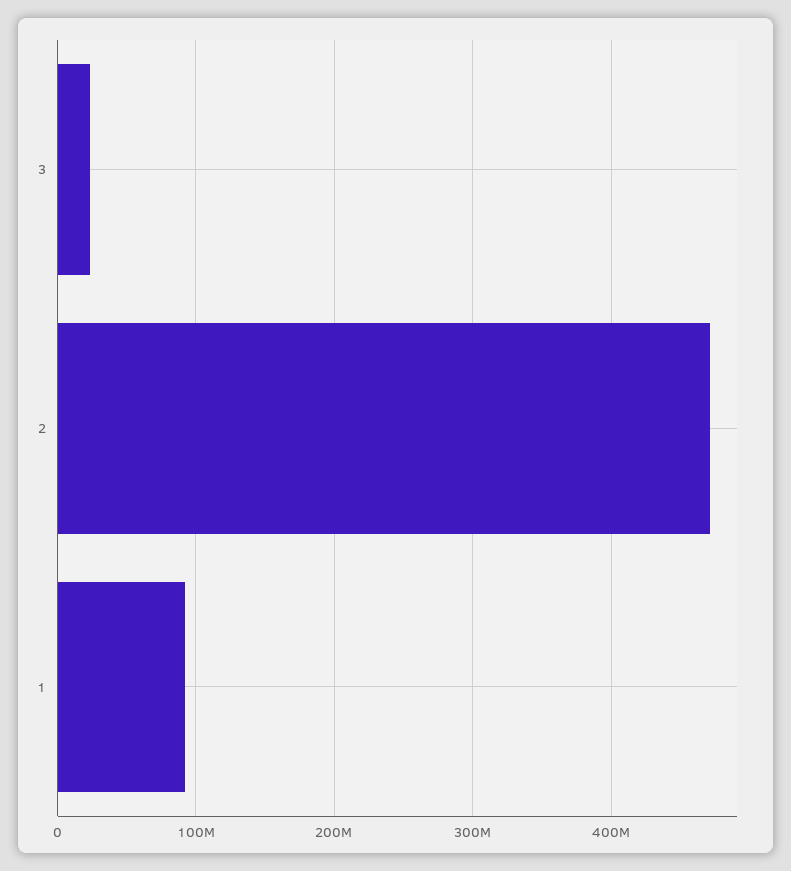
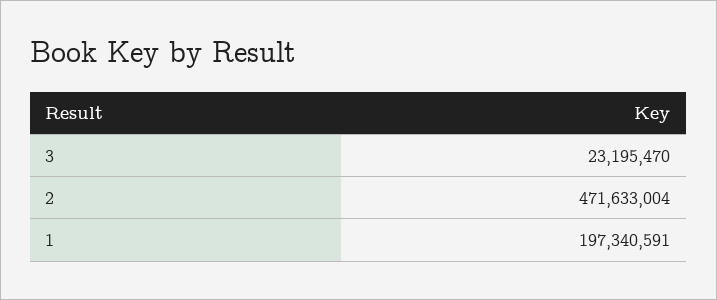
  {
    "3": 23195470,
    "2": 471633004,
-   "1": 90000000
+   "1": 197340591
  }

